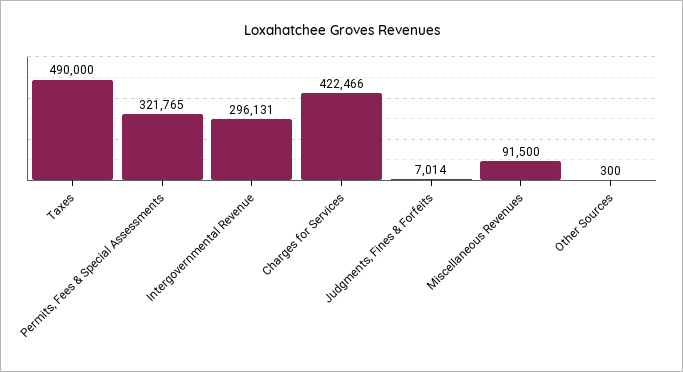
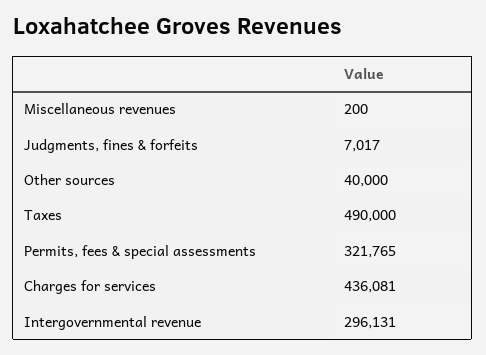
  {
    "Taxes": 490000,
    "Permits, Fees & Special Assessments": 321765,
    "Intergovernmental Revenue": 296131,
-   "Charges for Services": 422466,
+   "Charges for Services": 436081,
-   "Judgments, Fines & Forfeits": 7014,
+   "Judgments, Fines & Forfeits": 7017,
-   "Miscellaneous Revenues": 91500,
+   "Miscellaneous Revenues": 200,
-   "Other Sources": 300
+   "Other Sources": 40000
  }

